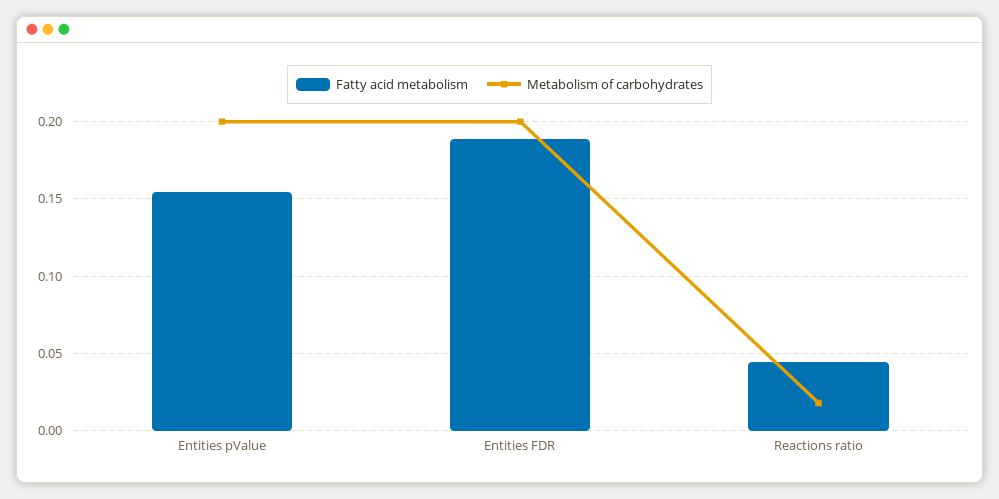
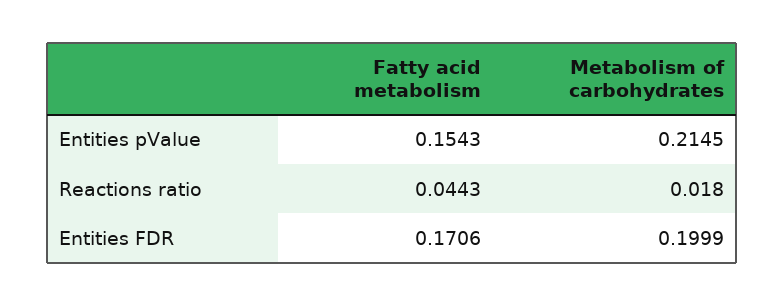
  {
    "Fatty acid metabolism": {
      "Entities pValue": 0.1543,
-     "Entities FDR": 0.19,
+     "Entities FDR": 0.1706,
      "Reactions ratio": 0.0443
    },
    "Metabolism of carbohydrates": {
-     "Entities pValue": 0.2,
+     "Entities pValue": 0.2145,
      "Entities FDR": 0.1999,
      "Reactions ratio": 0.018
    }
  }

